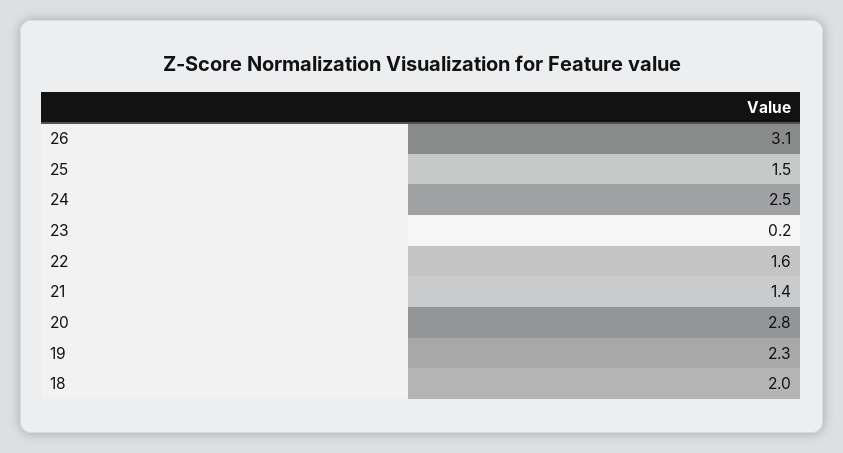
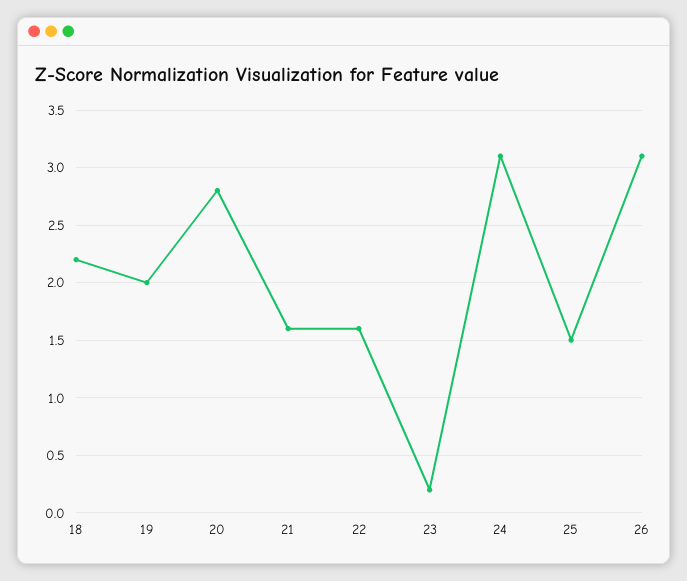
  {
    "26": 3.1,
    "25": 1.5,
-   "24": 2.5,
+   "24": 3.1,
    "23": 0.2,
    "22": 1.6,
-   "21": 1.4,
+   "21": 1.6,
    "20": 2.8,
-   "19": 2.3,
+   "19": 2,
-   "18": 2
+   "18": 2.2
  }

